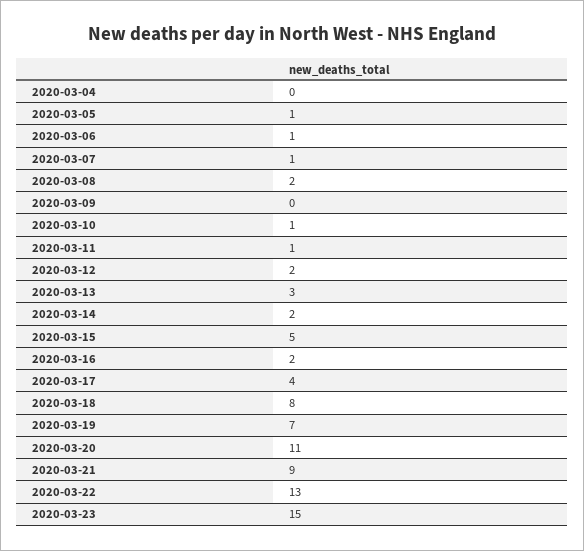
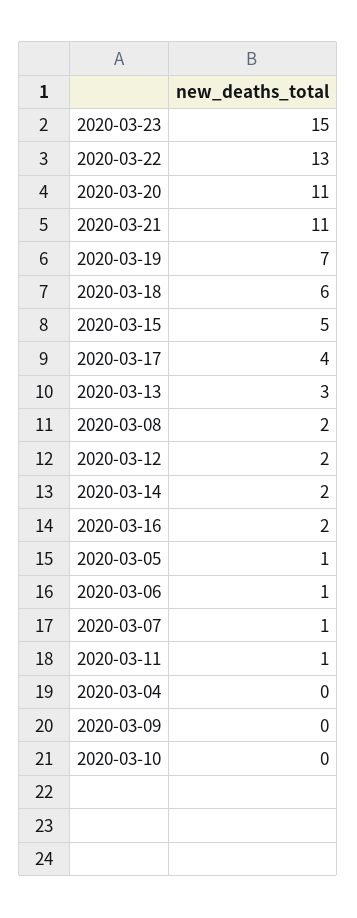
  {
    "2020-03-04": 0,
    "2020-03-05": 1,
    "2020-03-06": 1,
    "2020-03-07": 1,
    "2020-03-08": 2,
    "2020-03-09": 0,
-   "2020-03-10": 1,
+   "2020-03-10": 0,
    "2020-03-11": 1,
    "2020-03-12": 2,
    "2020-03-13": 3,
    "2020-03-14": 2,
    "2020-03-15": 5,
    "2020-03-16": 2,
    "2020-03-17": 4,
-   "2020-03-18": 8,
+   "2020-03-18": 6,
    "2020-03-19": 7,
    "2020-03-20": 11,
-   "2020-03-21": 9,
+   "2020-03-21": 11,
    "2020-03-22": 13,
    "2020-03-23": 15
  }

